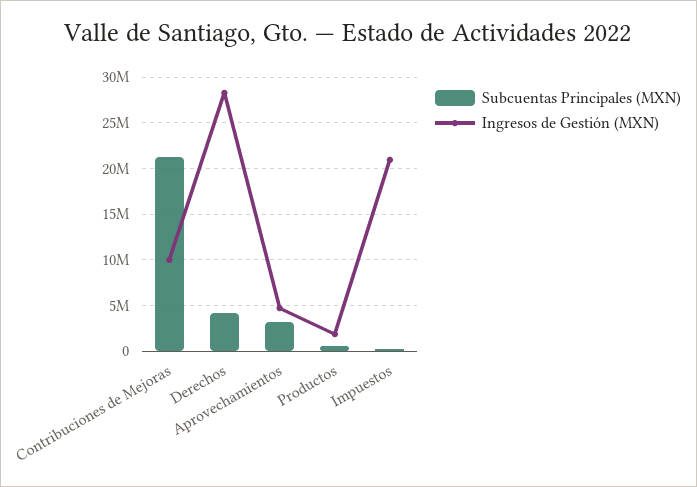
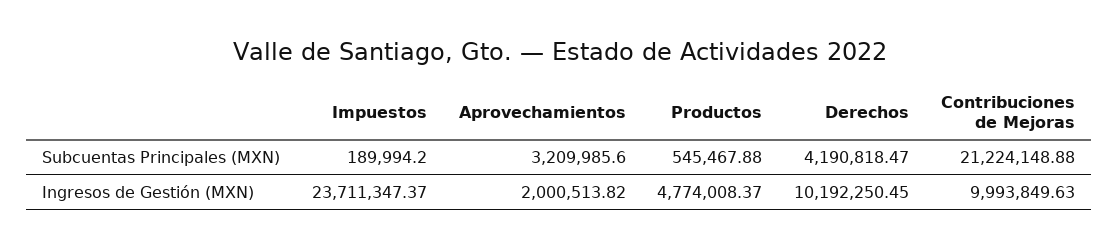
  {
    "Subcuentas Principales (MXN)": {
      "Contribuciones de Mejoras": 21224148.88,
      "Derechos": 4190818.47,
      "Aprovechamientos": 3209985.6,
      "Productos": 545467.88,
      "Impuestos": 189994.2
    },
    "Ingresos de Gestión (MXN)": {
      "Contribuciones de Mejoras": 9993849.63,
-     "Derechos": 28000000,
+     "Derechos": 10192250.45,
-     "Aprovechamientos": 5000000,
+     "Aprovechamientos": 2000513.82,
-     "Productos": 2000000,
+     "Productos": 4774008.37,
-     "Impuestos": 21000000
+     "Impuestos": 23711347.37
    }
  }

